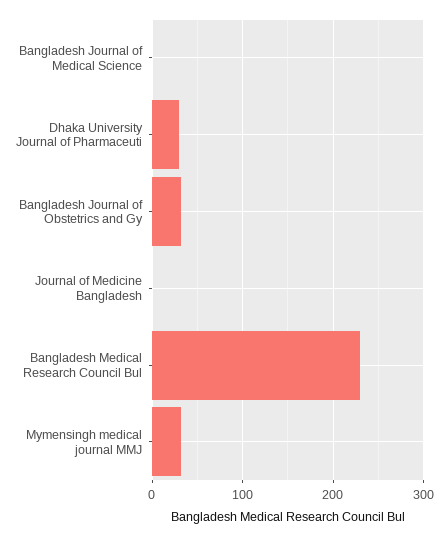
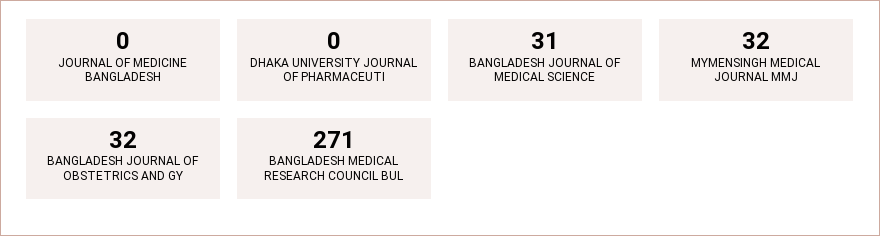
  {
-   "Bangladesh Journal of Medical Science": 0,
+   "Bangladesh Journal of Medical Science": 31,
-   "Dhaka University Journal of Pharmaceuti": 30,
+   "Dhaka University Journal of Pharmaceuti": 0,
    "Bangladesh Journal of Obstetrics and Gy": 32,
    "Journal of Medicine Bangladesh": 0,
-   "Bangladesh Medical Research Council Bul": 230,
+   "Bangladesh Medical Research Council Bul": 271,
    "Mymensingh medical journal MMJ": 32
  }

